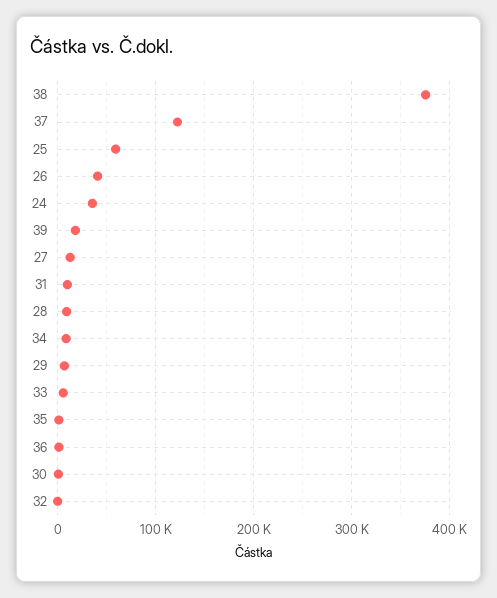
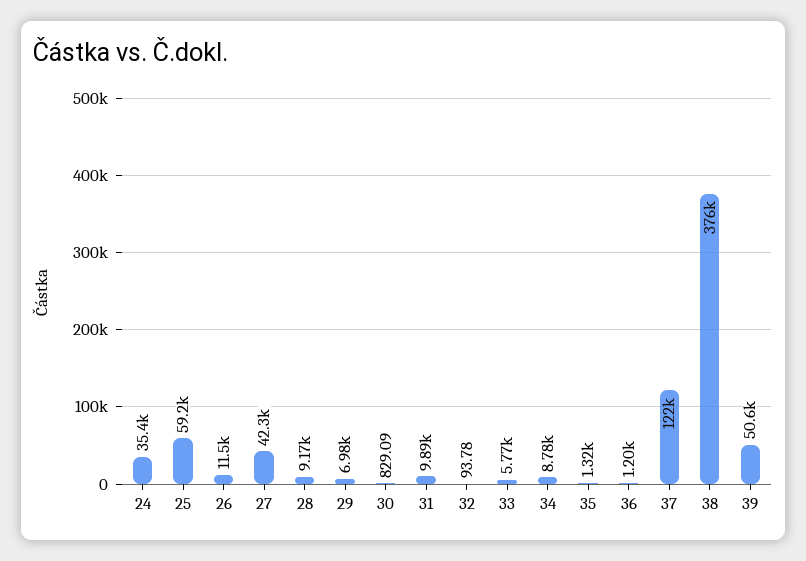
  {
    "38": 376000,
    "37": 122000,
    "25": 59200,
-   "26": 40000,
+   "26": 11500,
    "24": 35400,
-   "39": 20000,
+   "39": 50600,
-   "27": 10000,
+   "27": 42300,
    "31": 9890,
    "28": 9170,
    "34": 8780,
    "29": 6980,
    "33": 5770,
    "35": 1320,
    "36": 1200,
    "30": 829.09,
    "32": 93.78
  }

